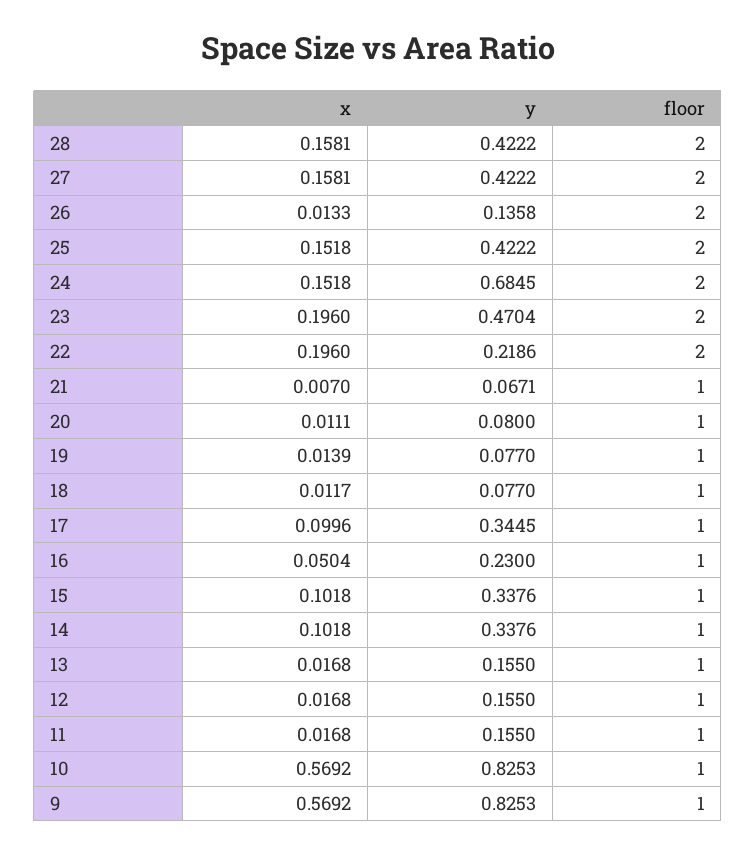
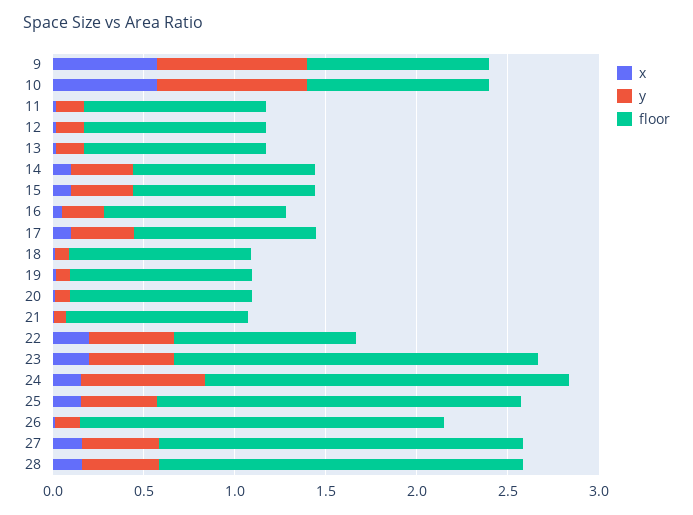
  {
    "x": {
      "28": 0.1581,
      "27": 0.1581,
      "26": 0.0133,
      "25": 0.1518,
      "24": 0.1518,
      "23": 0.196,
      "22": 0.196,
      "21": 0.007,
      "20": 0.0111,
      "19": 0.0139,
      "18": 0.0117,
      "17": 0.0996,
      "16": 0.0504,
      "15": 0.1018,
      "14": 0.1018,
      "13": 0.0168,
      "12": 0.0168,
      "11": 0.0168,
      "10": 0.5692,
      "9": 0.5692
    },
    "y": {
      "28": 0.4222,
      "27": 0.4222,
      "26": 0.1358,
      "25": 0.4222,
      "24": 0.6845,
      "23": 0.4704,
-     "22": 0.2186,
+     "22": 0.5,
      "21": 0.0671,
      "20": 0.08,
      "19": 0.077,
      "18": 0.077,
      "17": 0.3445,
      "16": 0.23,
      "15": 0.3376,
      "14": 0.3376,
      "13": 0.155,
      "12": 0.155,
      "11": 0.155,
      "10": 0.8253,
      "9": 0.8253
    },
    "floor": {
      "28": 2,
      "27": 2,
      "26": 2,
      "25": 2,
      "24": 2,
      "23": 2,
-     "22": 2,
+     "22": 1,
      "21": 1,
      "20": 1,
      "19": 1,
      "18": 1,
      "17": 1,
      "16": 1,
      "15": 1,
      "14": 1,
      "13": 1,
      "12": 1,
      "11": 1,
      "10": 1,
      "9": 1
    }
  }

